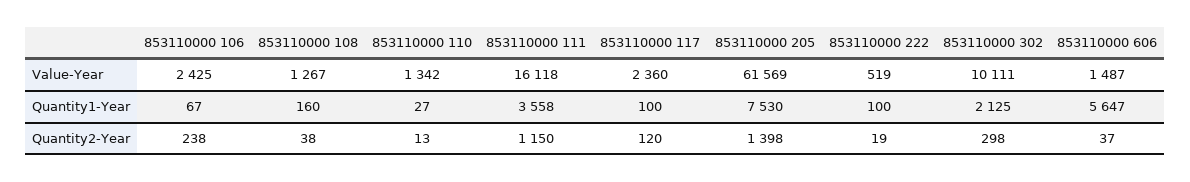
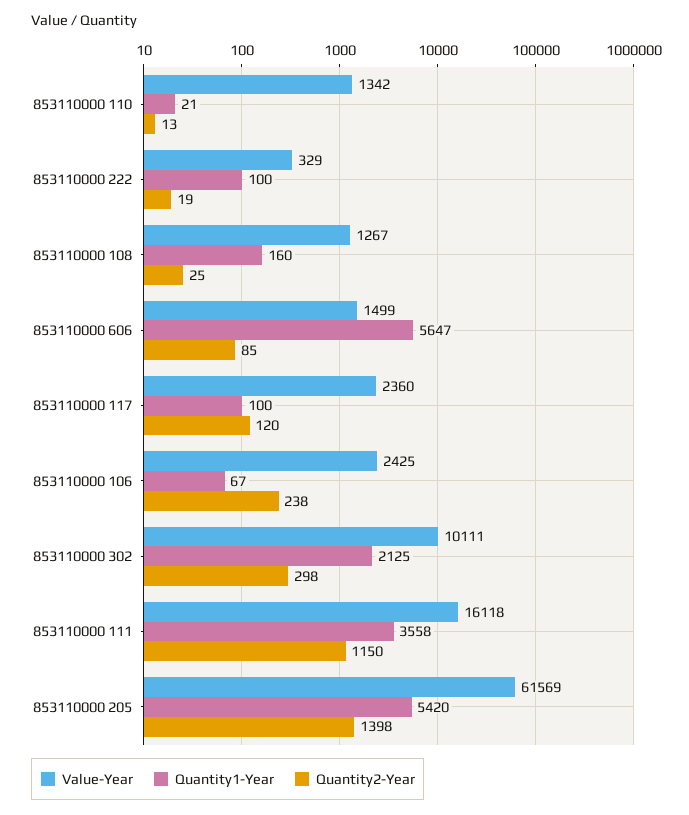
  {
    "Value-Year": {
      "853110000 106": 2425,
      "853110000 108": 1267,
      "853110000 110": 1342,
      "853110000 111": 16118,
      "853110000 117": 2360,
      "853110000 205": 61569,
-     "853110000 222": 519,
+     "853110000 222": 329,
      "853110000 302": 10111,
-     "853110000 606": 1487
+     "853110000 606": 1499
    },
    "Quantity1-Year": {
      "853110000 106": 67,
      "853110000 108": 160,
-     "853110000 110": 27,
+     "853110000 110": 21,
      "853110000 111": 3558,
      "853110000 117": 100,
-     "853110000 205": 7530,
+     "853110000 205": 5420,
      "853110000 222": 100,
      "853110000 302": 2125,
      "853110000 606": 5647
    },
    "Quantity2-Year": {
      "853110000 106": 238,
-     "853110000 108": 38,
+     "853110000 108": 25,
      "853110000 110": 13,
      "853110000 111": 1150,
      "853110000 117": 120,
      "853110000 205": 1398,
      "853110000 222": 19,
      "853110000 302": 298,
-     "853110000 606": 37
+     "853110000 606": 85
    }
  }

